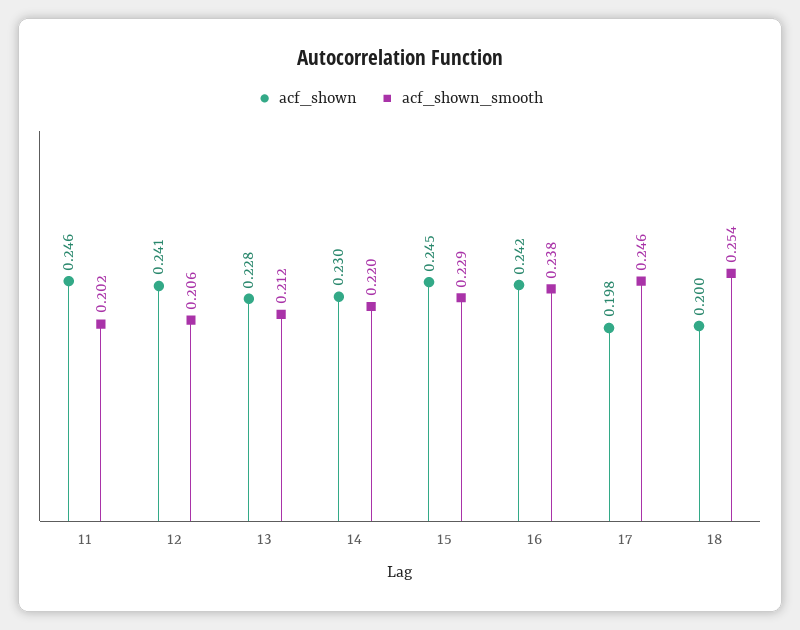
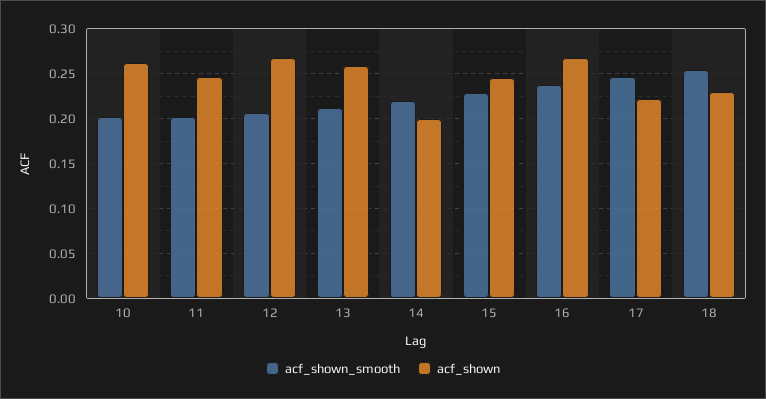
  {
    "acf_shown": {
      "11": 0.246,
-     "12": 0.241,
+     "12": 0.27,
-     "13": 0.228,
+     "13": 0.26,
-     "14": 0.23,
+     "14": 0.2,
      "15": 0.245,
-     "16": 0.242,
+     "16": 0.27,
-     "17": 0.198,
+     "17": 0.22,
-     "18": 0.2
+     "18": 0.23,
+     "10": 0.26
    },
    "acf_shown_smooth": {
      "11": 0.202,
      "12": 0.206,
      "13": 0.212,
      "14": 0.22,
      "15": 0.229,
      "16": 0.238,
      "17": 0.246,
-     "18": 0.254
+     "18": 0.254,
+     "10": 0.2
    }
  }

